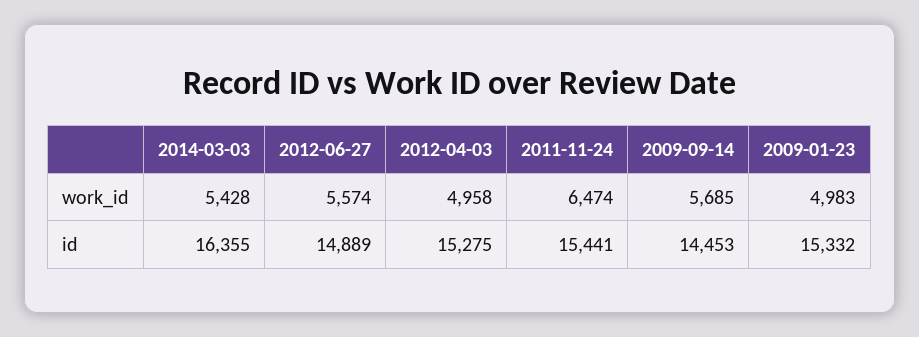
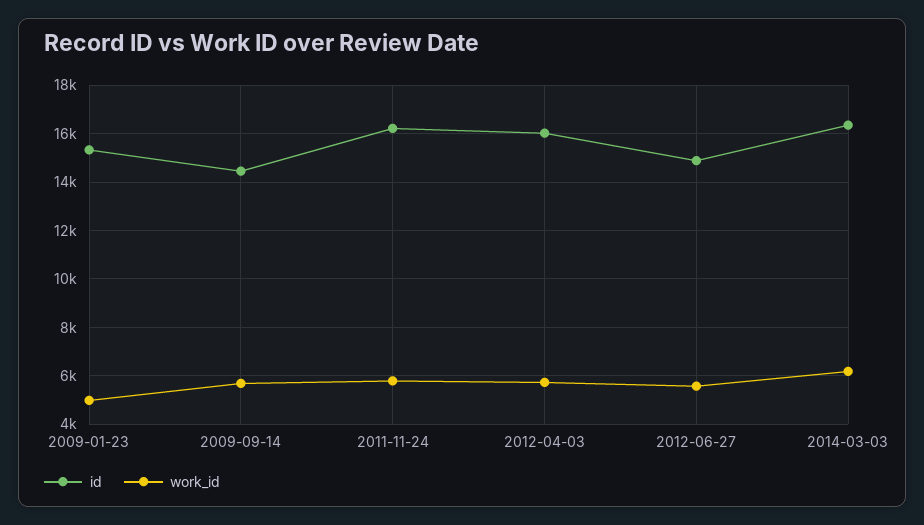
  {
    "work_id": {
-     "2014-03-03": 5428,
+     "2014-03-03": 6250,
      "2012-06-27": 5574,
-     "2012-04-03": 4958,
+     "2012-04-03": 5750,
-     "2011-11-24": 6474,
+     "2011-11-24": 5750,
      "2009-09-14": 5685,
      "2009-01-23": 4983
    },
    "id": {
      "2014-03-03": 16355,
      "2012-06-27": 14889,
-     "2012-04-03": 15275,
+     "2012-04-03": 16000,
-     "2011-11-24": 15441,
+     "2011-11-24": 16250,
      "2009-09-14": 14453,
      "2009-01-23": 15332
    }
  }

